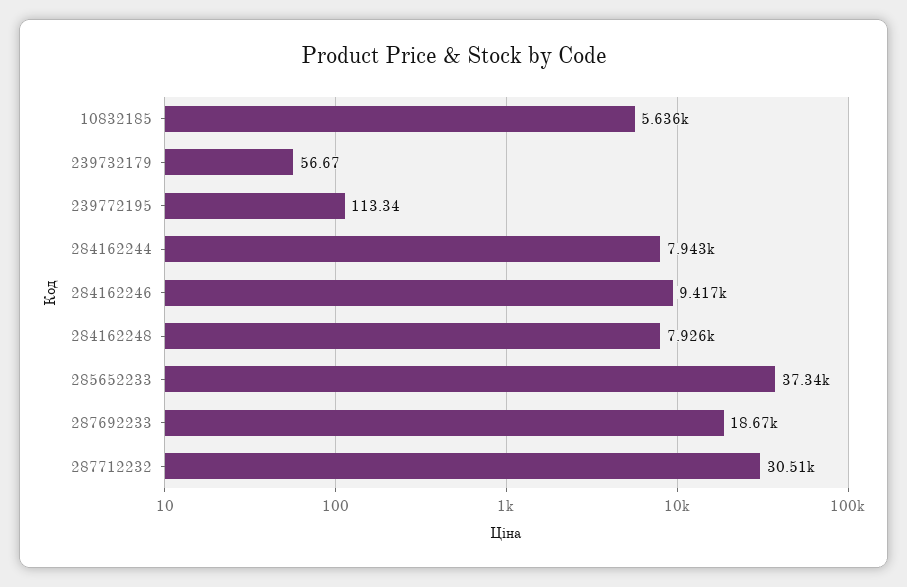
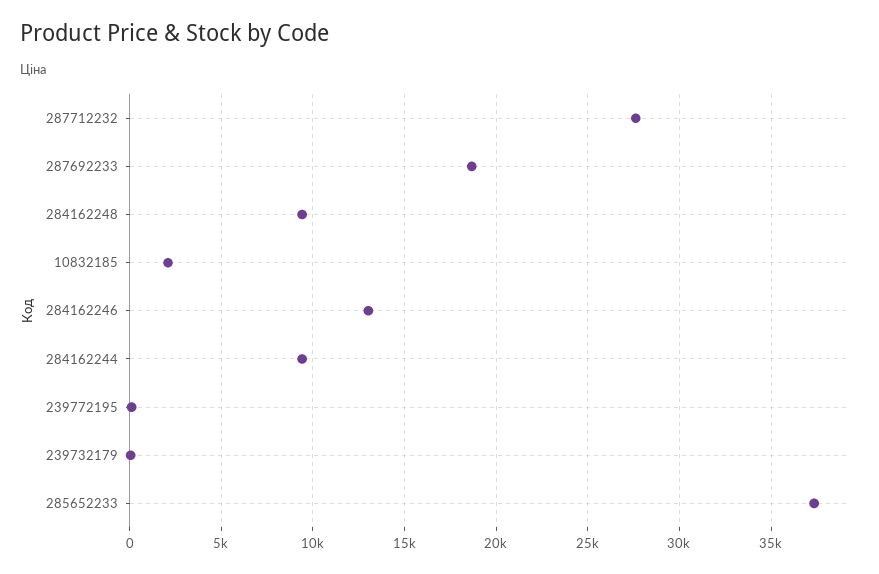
  {
-   "10832185": 5636,
+   "10832185": 2000,
    "239732179": 56.67,
    "239772195": 113.34,
-   "284162244": 7943,
+   "284162244": 9500,
-   "284162246": 9417,
+   "284162246": 13000,
-   "284162248": 7926,
+   "284162248": 9500,
    "285652233": 37340,
    "287692233": 18670,
-   "287712232": 30510
+   "287712232": 27500
  }

